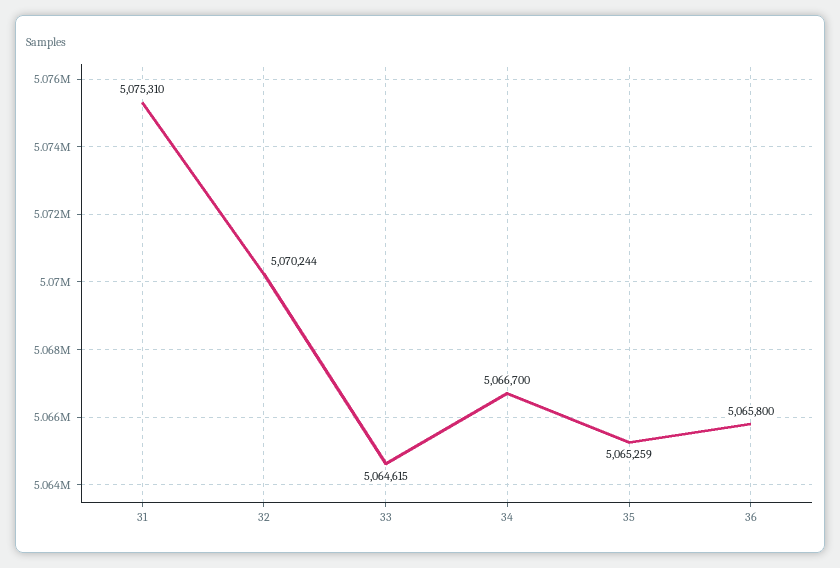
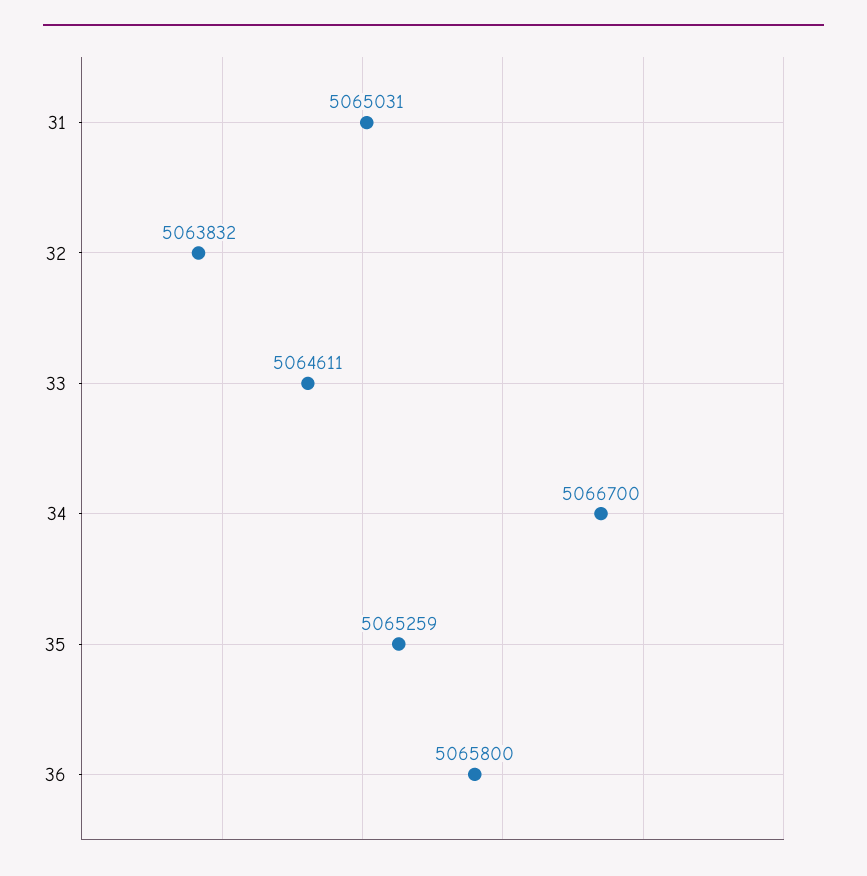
  {
-   "31": 5075310,
+   "31": 5065031,
-   "32": 5070244,
+   "32": 5063832,
-   "33": 5064615,
+   "33": 5064611,
    "34": 5066700,
    "35": 5065259,
    "36": 5065800
  }

